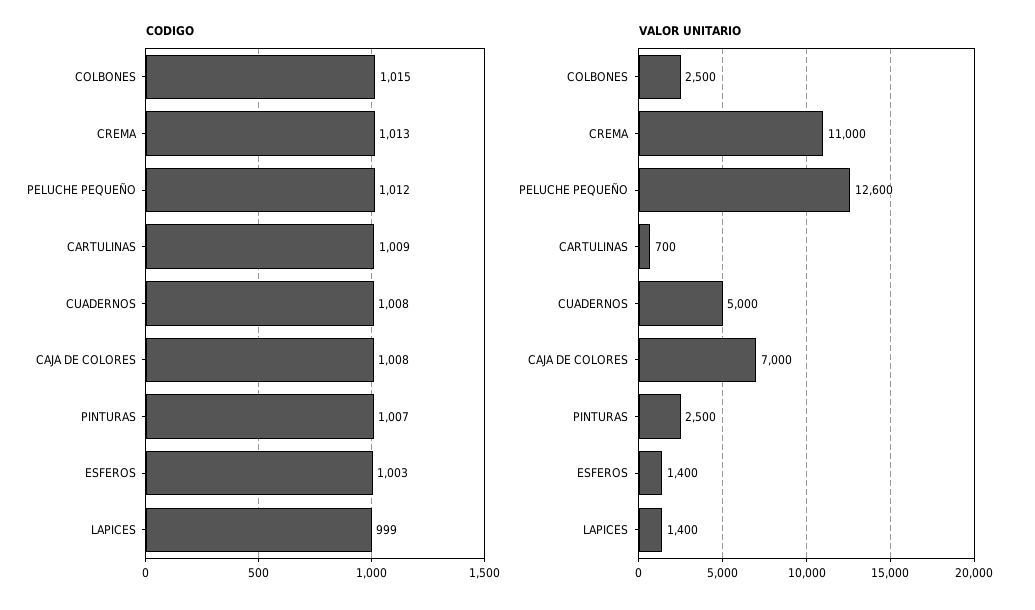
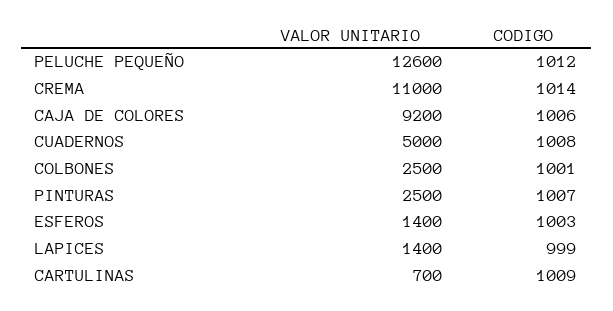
  {
    "CODIGO": {
-     "COLBONES": 1015,
+     "COLBONES": 1001,
-     "CREMA": 1013,
+     "CREMA": 1014,
      "PELUCHE PEQUEÑO": 1012,
      "CARTULINAS": 1009,
      "CUADERNOS": 1008,
-     "CAJA DE COLORES": 1008,
+     "CAJA DE COLORES": 1006,
      "PINTURAS": 1007,
      "ESFEROS": 1003,
      "LAPICES": 999
    },
    "VALOR UNITARIO": {
      "COLBONES": 2500,
      "CREMA": 11000,
      "PELUCHE PEQUEÑO": 12600,
      "CARTULINAS": 700,
      "CUADERNOS": 5000,
-     "CAJA DE COLORES": 7000,
+     "CAJA DE COLORES": 9200,
      "PINTURAS": 2500,
      "ESFEROS": 1400,
      "LAPICES": 1400
    }
  }

